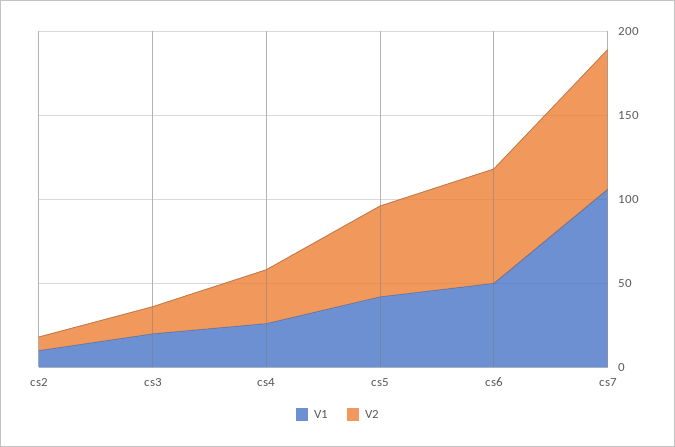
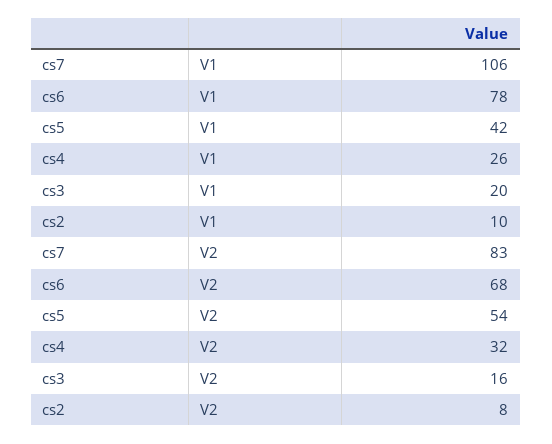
  {
    "V1": {
      "cs2": 10,
      "cs3": 20,
      "cs4": 26,
      "cs5": 42,
-     "cs6": 50,
+     "cs6": 78,
      "cs7": 106
    },
    "V2": {
      "cs2": 8,
      "cs3": 16,
      "cs4": 32,
      "cs5": 54,
      "cs6": 68,
      "cs7": 83
    }
  }

